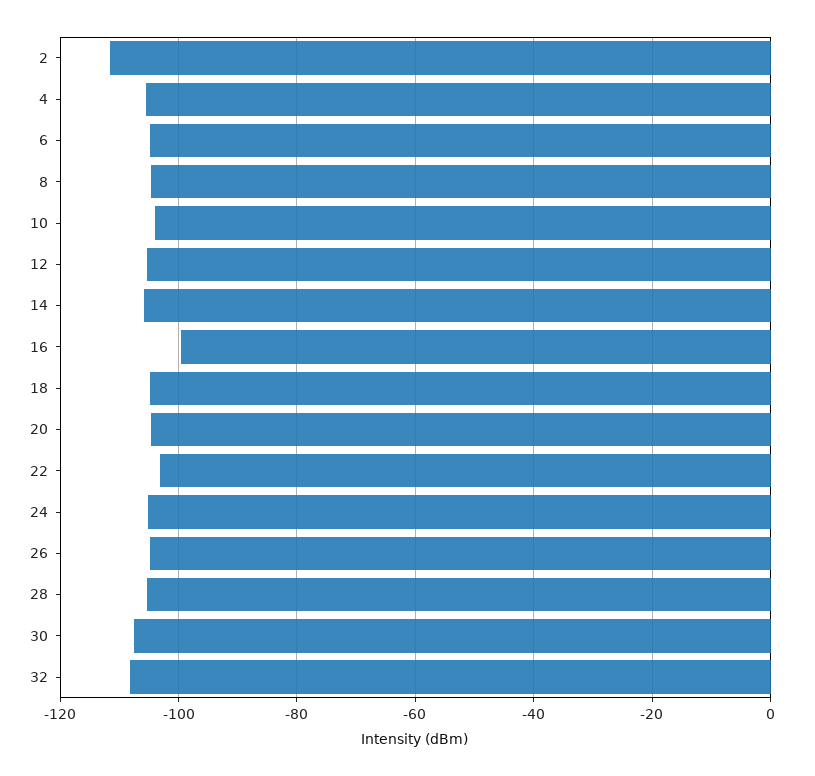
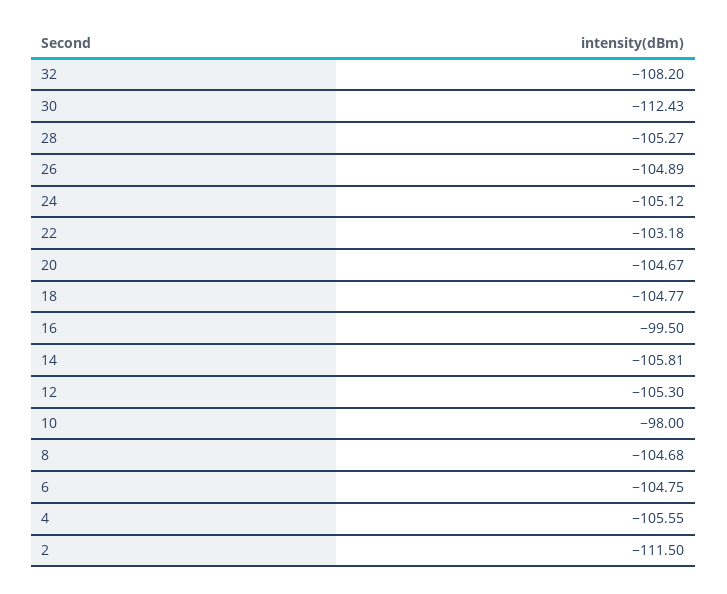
  {
    "2": -111.5,
    "4": -105.55,
    "6": -104.75,
    "8": -104.68,
-   "10": -104,
+   "10": -98,
    "12": -105.3,
    "14": -105.81,
    "16": -99.5,
    "18": -104.77,
    "20": -104.67,
    "22": -103.18,
    "24": -105.12,
    "26": -104.89,
    "28": -105.27,
-   "30": -108,
+   "30": -112.43,
    "32": -108.2
  }

